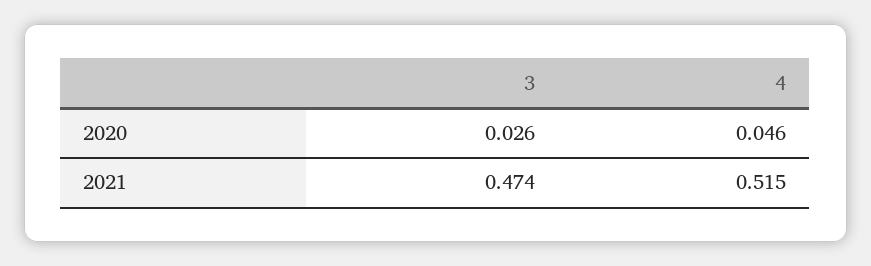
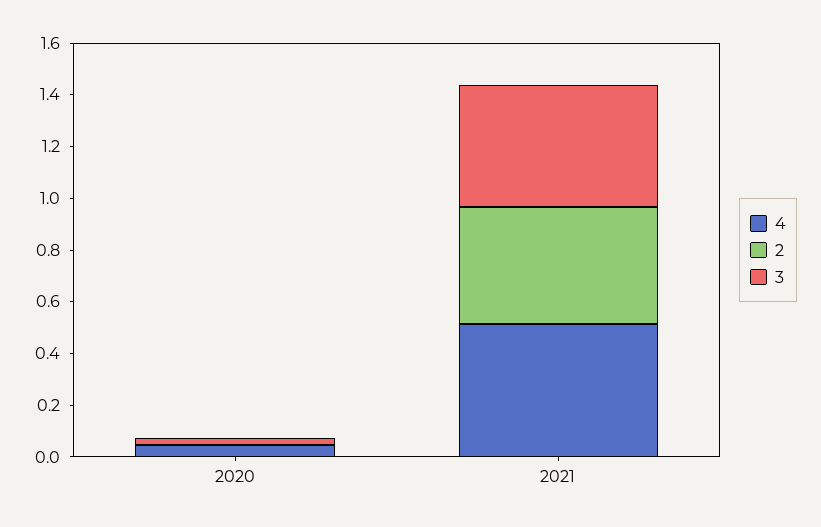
  {
    "3": {
      "2020": 0.026,
      "2021": 0.474
    },
    "4": {
      "2020": 0.046,
      "2021": 0.515
-   }
+   },
+   "2": {
+     "2020": 0,
+     "2021": 0.45
+   }
  }

